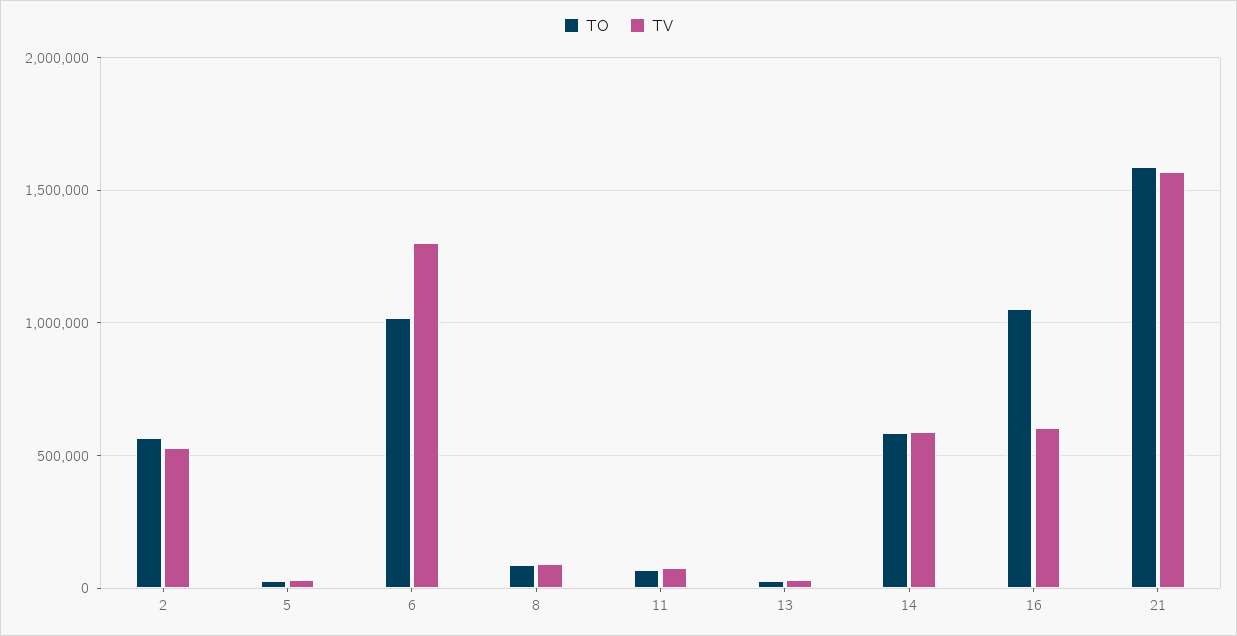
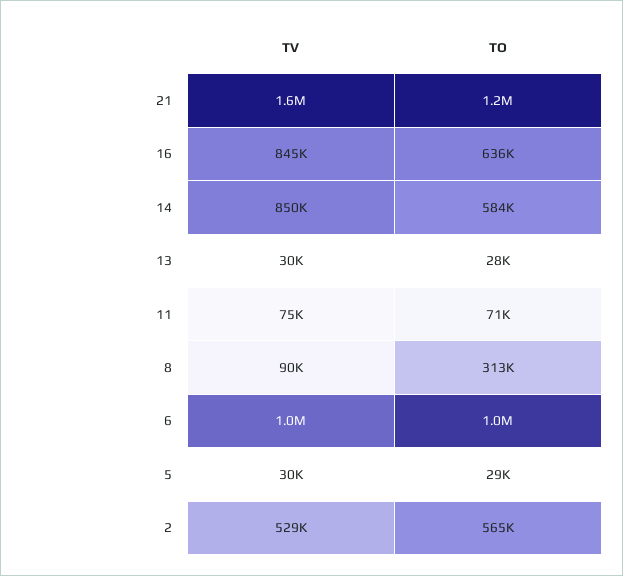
  {
    "TO": {
      "2": 565000,
      "5": 29000,
      "6": 1000000,
-     "8": 100000,
+     "8": 313000,
      "11": 71000,
      "13": 28000,
      "14": 584000,
-     "16": 1050000,
+     "16": 636000,
-     "21": 1600000
+     "21": 1200000
    },
    "TV": {
      "2": 529000,
      "5": 30000,
-     "6": 1300000,
+     "6": 1000000,
      "8": 90000,
      "11": 75000,
      "13": 30000,
-     "14": 600000,
+     "14": 850000,
-     "16": 600000,
+     "16": 845000,
      "21": 1600000
    }
  }

